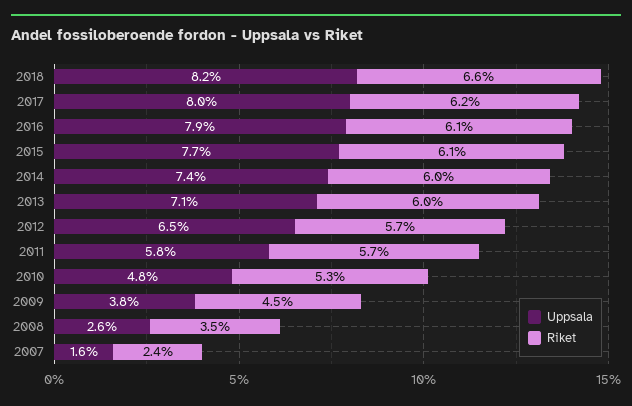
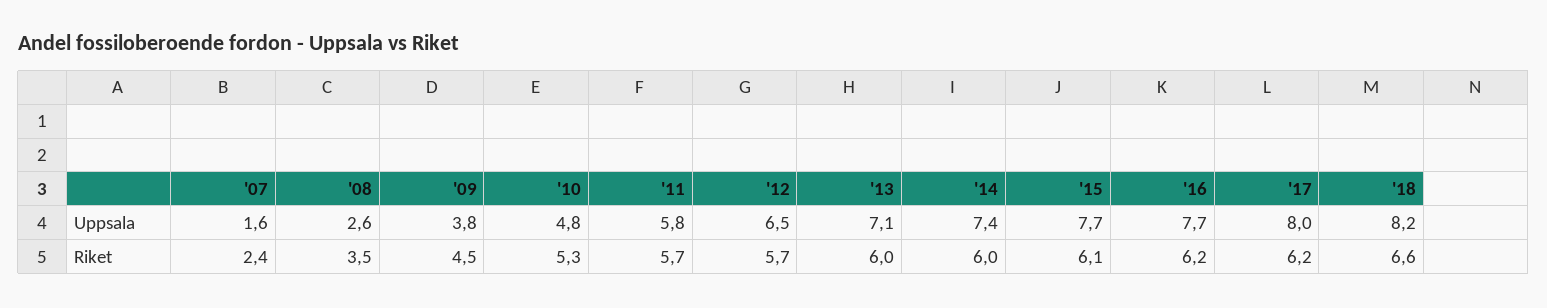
  {
    "Uppsala": {
      "2018": 8.2,
      "2017": 8,
-     "2016": 7.9,
+     "2016": 7.7,
      "2015": 7.7,
      "2014": 7.4,
      "2013": 7.1,
      "2012": 6.5,
      "2011": 5.8,
      "2010": 4.8,
      "2009": 3.8,
      "2008": 2.6,
      "2007": 1.6
    },
    "Riket": {
      "2018": 6.6,
      "2017": 6.2,
-     "2016": 6.1,
+     "2016": 6.2,
      "2015": 6.1,
      "2014": 6,
      "2013": 6,
      "2012": 5.7,
      "2011": 5.7,
      "2010": 5.3,
      "2009": 4.5,
      "2008": 3.5,
      "2007": 2.4
    }
  }

